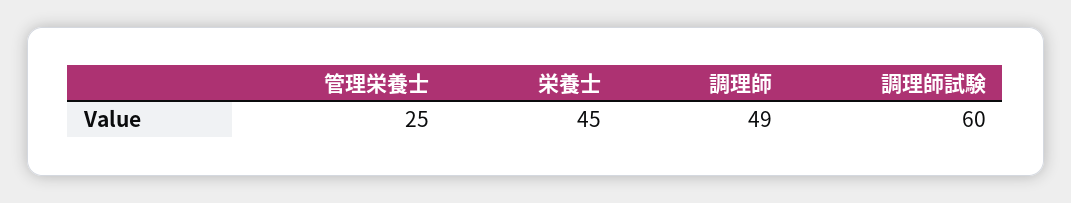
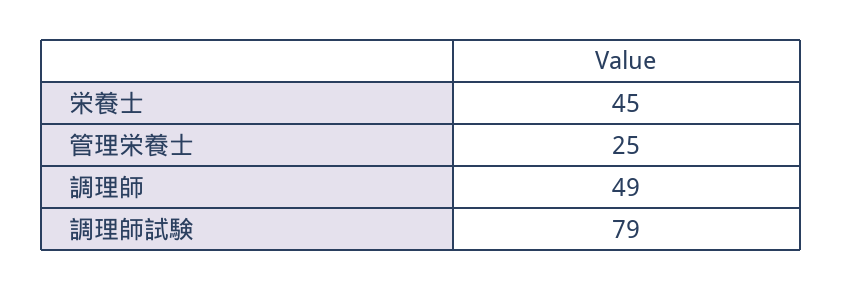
  {
    "管理栄養士": 25,
    "栄養士": 45,
    "調理師": 49,
-   "調理師試験": 60
+   "調理師試験": 79
  }

